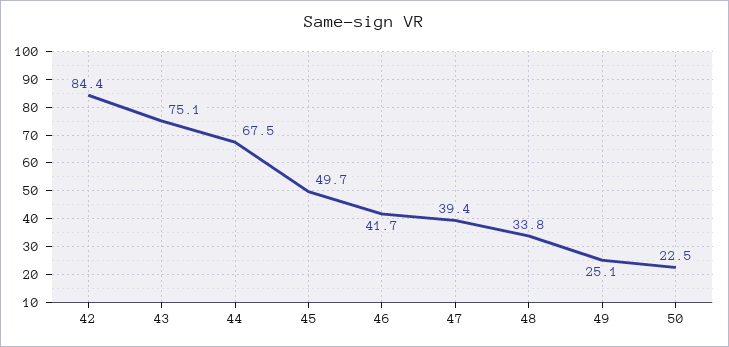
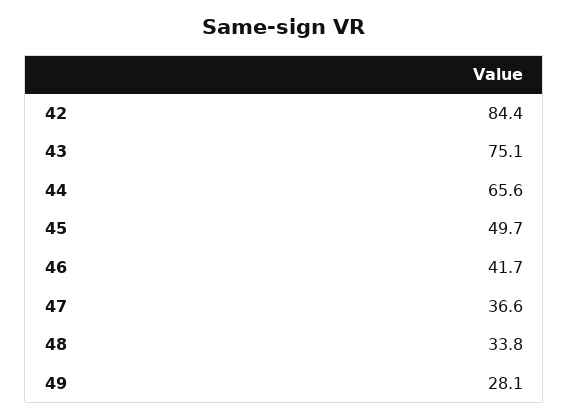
  {
    "42": 84.4,
    "43": 75.1,
-   "44": 67.5,
+   "44": 65.6,
    "45": 49.7,
    "46": 41.7,
-   "47": 39.4,
+   "47": 36.6,
    "48": 33.8,
-   "49": 25.1,
+   "49": 28.1
-   "50": 22.5
  }

